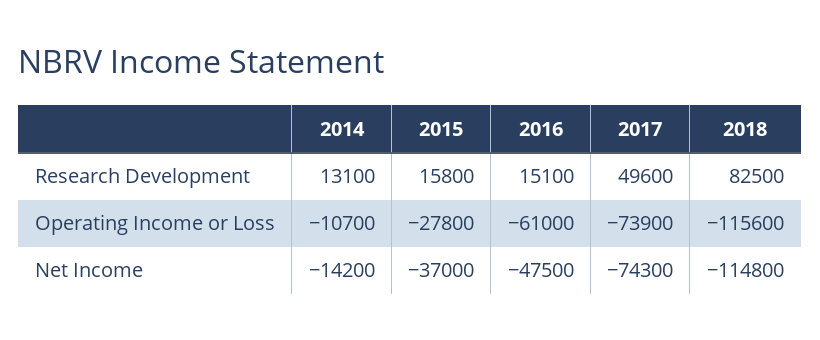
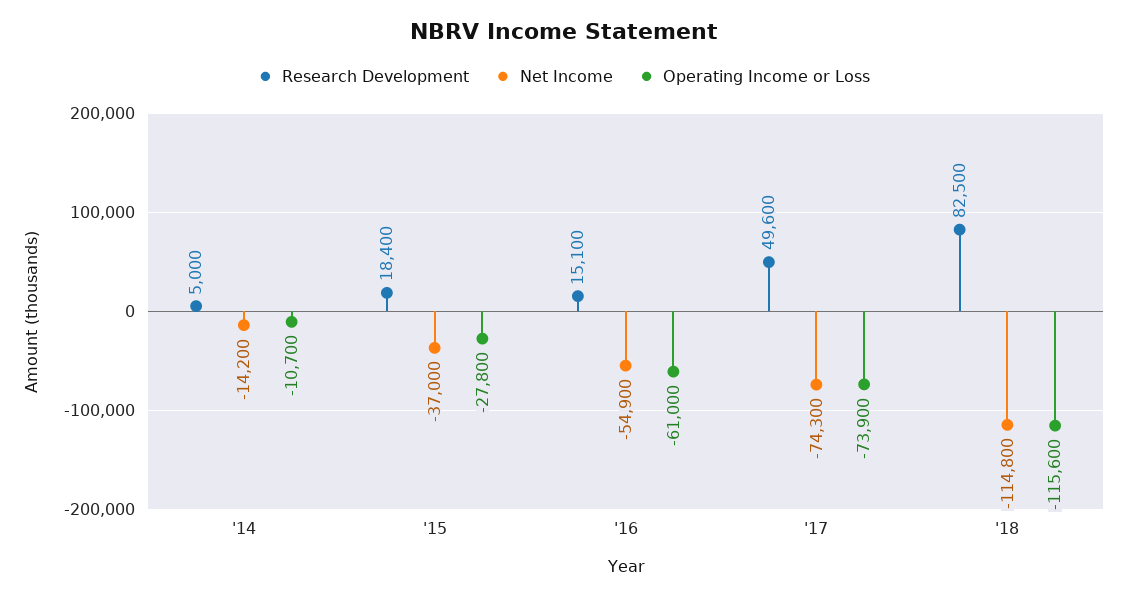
  {
    "Research Development": {
-     "2014": 13100,
+     "2014": 5000,
-     "2015": 15800,
+     "2015": 18400,
      "2016": 15100,
      "2017": 49600,
      "2018": 82500
    },
    "Operating Income or Loss": {
      "2014": -10700,
      "2015": -27800,
      "2016": -61000,
      "2017": -73900,
      "2018": -115600
    },
    "Net Income": {
      "2014": -14200,
      "2015": -37000,
-     "2016": -47500,
+     "2016": -54900,
      "2017": -74300,
      "2018": -114800
    }
  }

